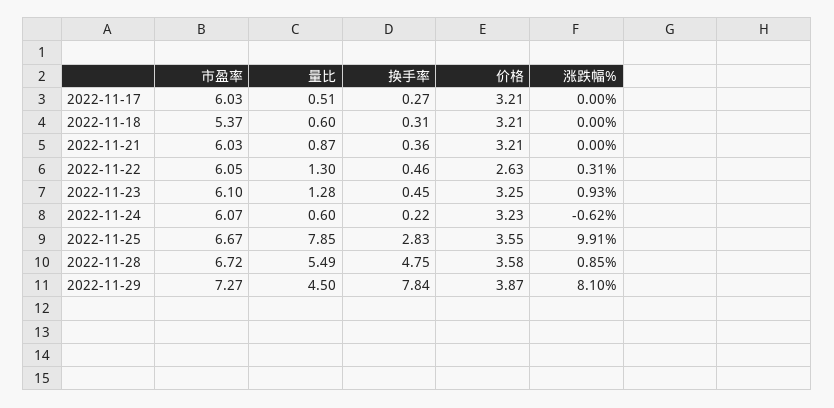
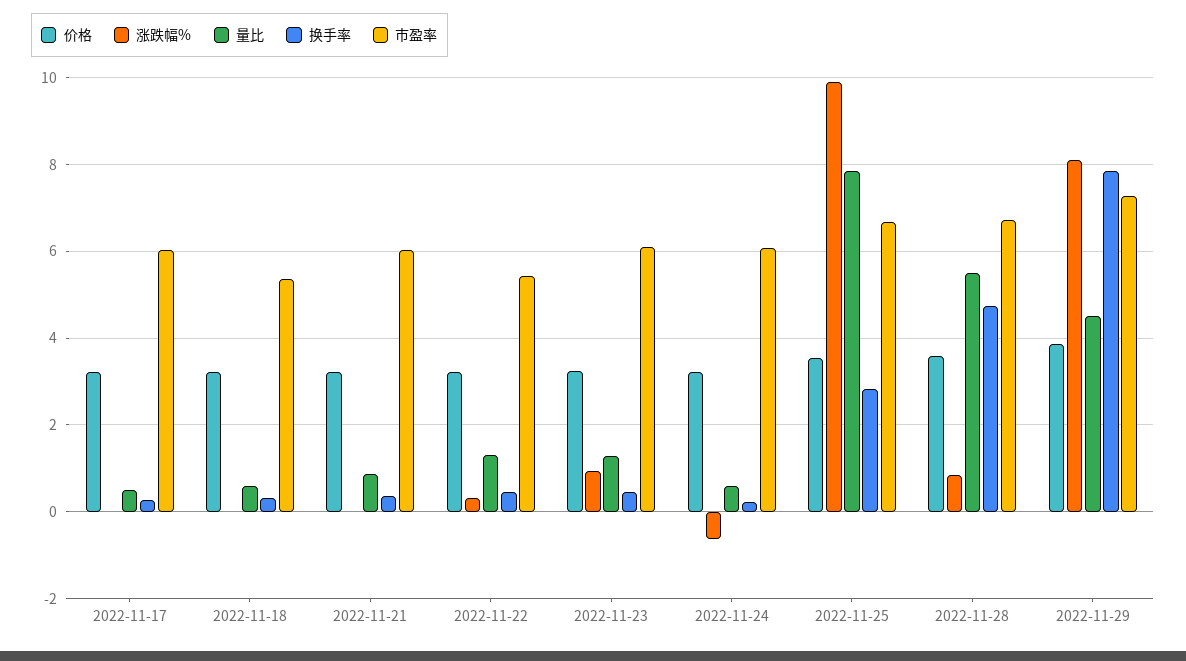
  {
    "市盈率": {
      "2022-11-17": 6.03,
      "2022-11-18": 5.37,
      "2022-11-21": 6.03,
-     "2022-11-22": 6.05,
+     "2022-11-22": 5.4,
      "2022-11-23": 6.1,
      "2022-11-24": 6.07,
      "2022-11-25": 6.67,
      "2022-11-28": 6.72,
      "2022-11-29": 7.27
    },
    "量比": {
      "2022-11-17": 0.51,
      "2022-11-18": 0.6,
      "2022-11-21": 0.87,
      "2022-11-22": 1.3,
      "2022-11-23": 1.28,
      "2022-11-24": 0.6,
      "2022-11-25": 7.85,
      "2022-11-28": 5.49,
      "2022-11-29": 4.5
    },
    "换手率": {
      "2022-11-17": 0.27,
      "2022-11-18": 0.31,
      "2022-11-21": 0.36,
      "2022-11-22": 0.46,
      "2022-11-23": 0.45,
      "2022-11-24": 0.22,
      "2022-11-25": 2.83,
      "2022-11-28": 4.75,
      "2022-11-29": 7.84
    },
    "价格": {
      "2022-11-17": 3.21,
      "2022-11-18": 3.21,
      "2022-11-21": 3.21,
-     "2022-11-22": 2.63,
+     "2022-11-22": 3.2,
      "2022-11-23": 3.25,
      "2022-11-24": 3.23,
      "2022-11-25": 3.55,
      "2022-11-28": 3.58,
      "2022-11-29": 3.87
    },
    "涨跌幅%": {
      "2022-11-17": 0,
      "2022-11-18": 0,
      "2022-11-21": 0,
      "2022-11-22": 0.31,
      "2022-11-23": 0.93,
      "2022-11-24": -0.62,
      "2022-11-25": 9.91,
      "2022-11-28": 0.85,
      "2022-11-29": 8.1
    }
  }

